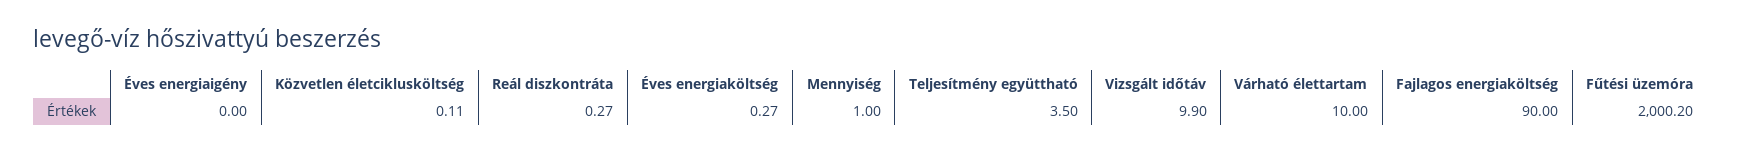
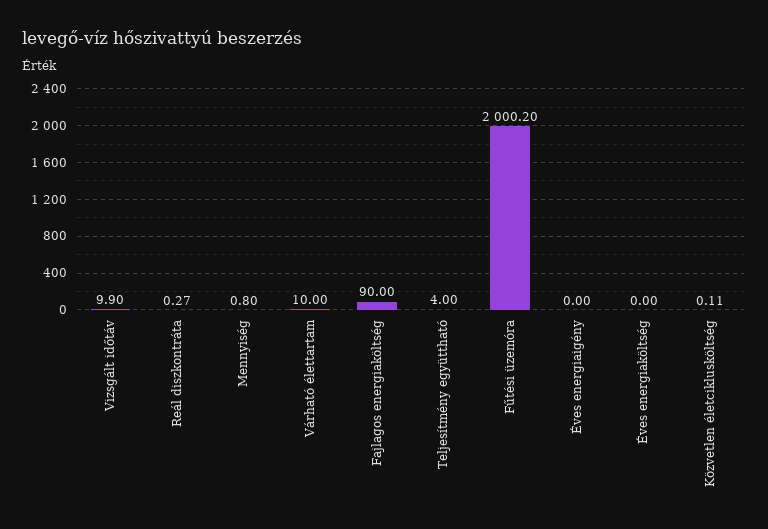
  {
    "Éves energiaigény": 0,
    "Közvetlen életciklusköltség": 0.11,
    "Reál diszkontráta": 0.27,
-   "Éves energiaköltség": 0.27,
+   "Éves energiaköltség": 0,
-   "Mennyiség": 1,
+   "Mennyiség": 0.8,
-   "Teljesítmény együttható": 3.5,
+   "Teljesítmény együttható": 4,
    "Vizsgált időtáv": 9.9,
    "Várható élettartam": 10,
    "Fajlagos energiaköltség": 90,
    "Fűtési üzemóra": 2000.2
  }

